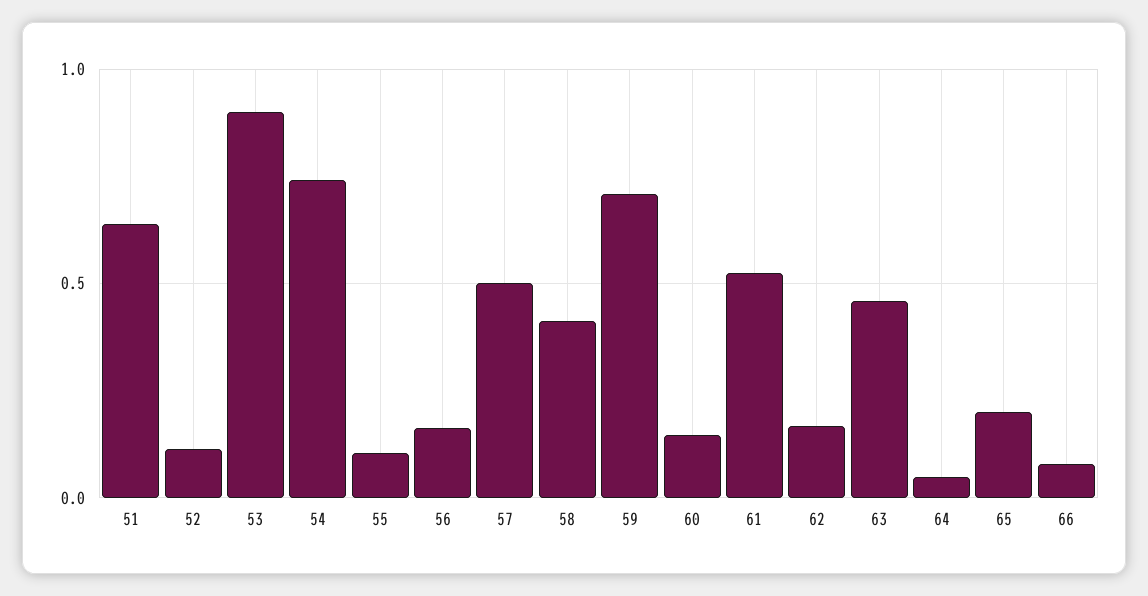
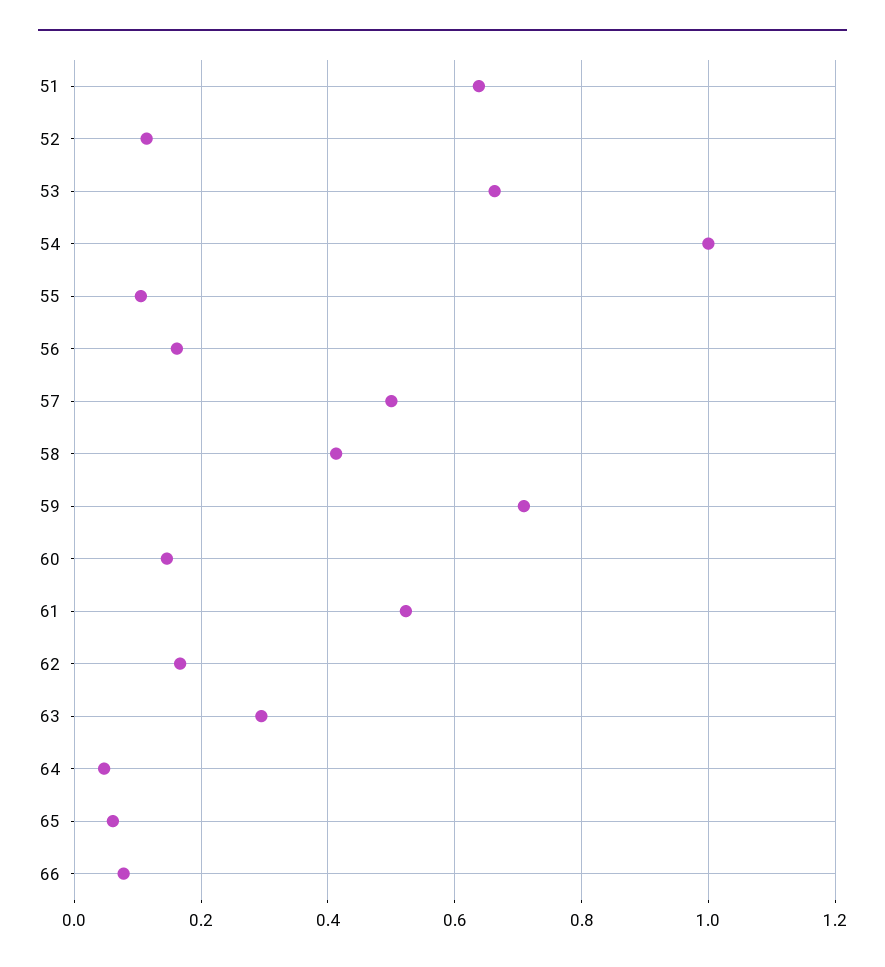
  {
    "51": 0.64,
    "52": 0.12,
-   "53": 0.9,
+   "53": 0.66,
-   "54": 0.75,
+   "54": 1,
    "55": 0.1,
    "56": 0.16,
    "57": 0.5,
    "58": 0.42,
    "59": 0.7,
    "60": 0.14,
    "61": 0.52,
    "62": 0.16,
-   "63": 0.45,
+   "63": 0.3,
    "64": 0.04,
-   "65": 0.2,
+   "65": 0.06,
    "66": 0.08
  }

